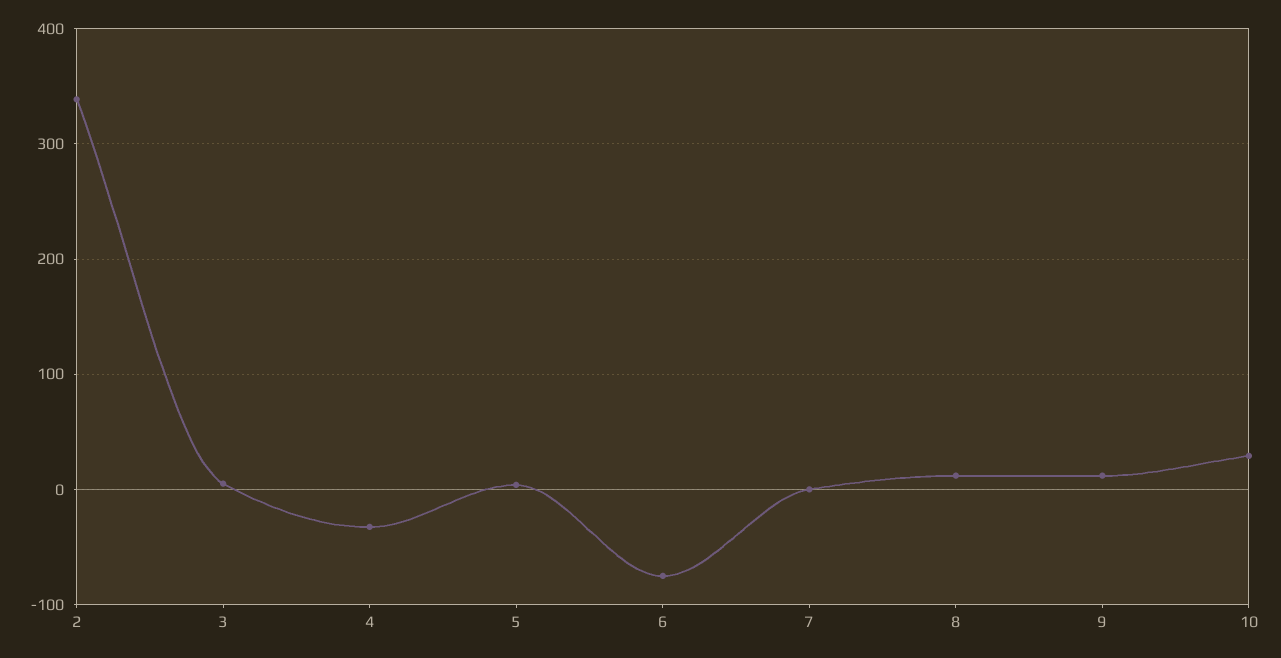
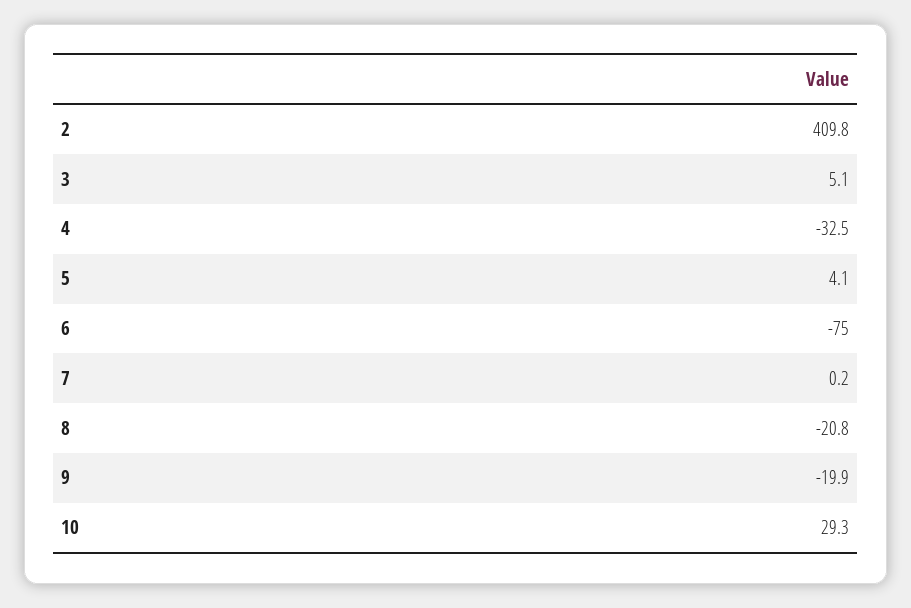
  {
-   "2": 340,
+   "2": 409.8,
    "3": 5.1,
    "4": -32.5,
    "5": 4.1,
    "6": -75,
    "7": 0.2,
-   "8": 10,
+   "8": -20.8,
-   "9": 10,
+   "9": -19.9,
    "10": 29.3
  }

